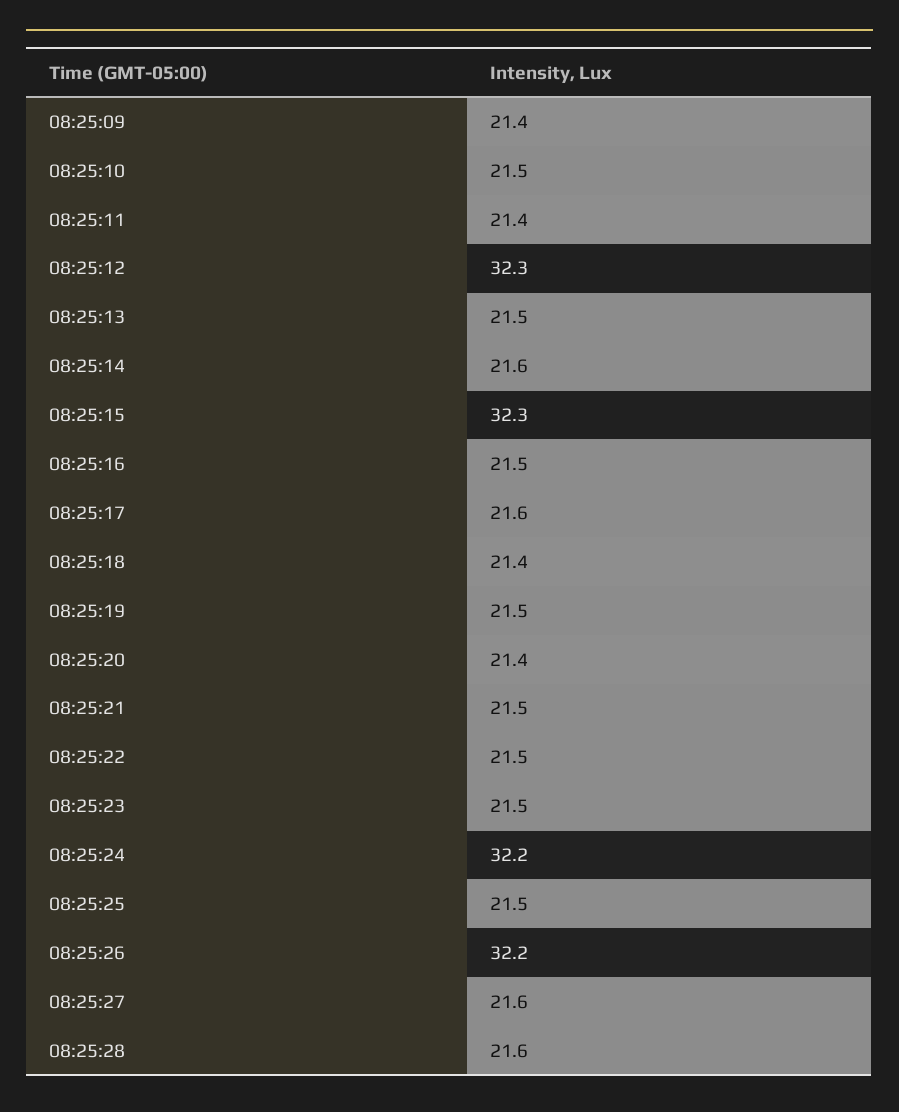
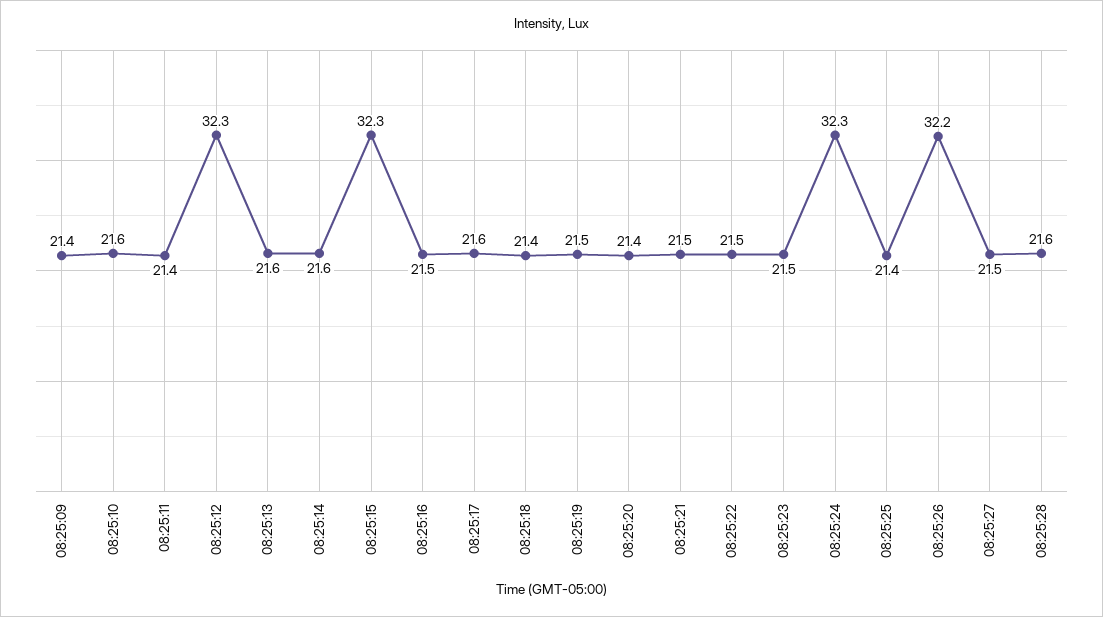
  {
    "08:25:09": 21.4,
-   "08:25:10": 21.5,
+   "08:25:10": 21.6,
    "08:25:11": 21.4,
    "08:25:12": 32.3,
-   "08:25:13": 21.5,
+   "08:25:13": 21.6,
    "08:25:14": 21.6,
    "08:25:15": 32.3,
    "08:25:16": 21.5,
    "08:25:17": 21.6,
    "08:25:18": 21.4,
    "08:25:19": 21.5,
    "08:25:20": 21.4,
    "08:25:21": 21.5,
    "08:25:22": 21.5,
    "08:25:23": 21.5,
-   "08:25:24": 32.2,
+   "08:25:24": 32.3,
-   "08:25:25": 21.5,
+   "08:25:25": 21.4,
    "08:25:26": 32.2,
-   "08:25:27": 21.6,
+   "08:25:27": 21.5,
    "08:25:28": 21.6
  }

